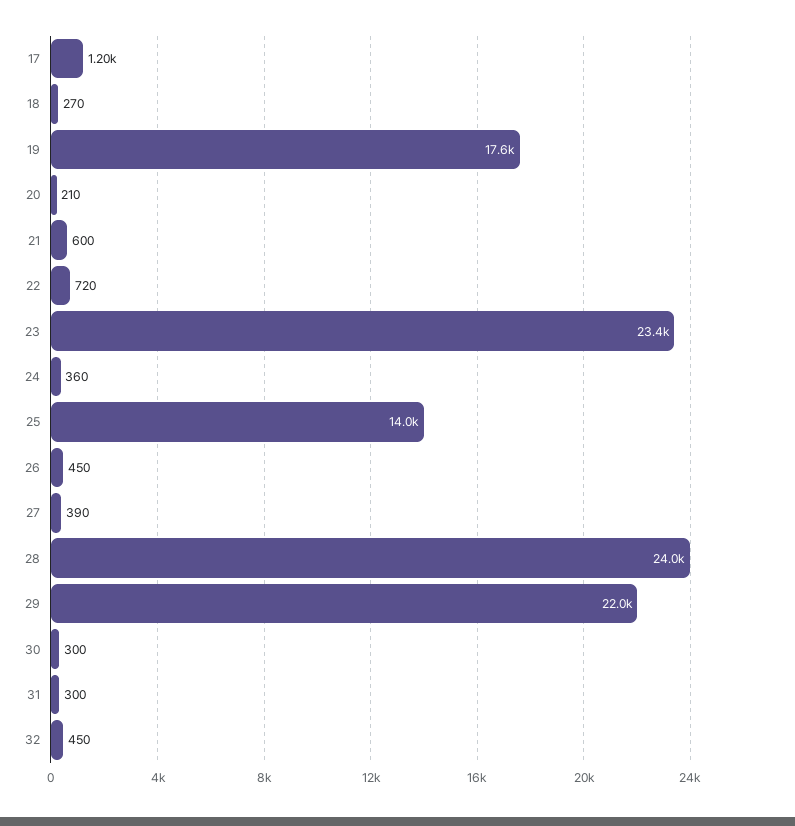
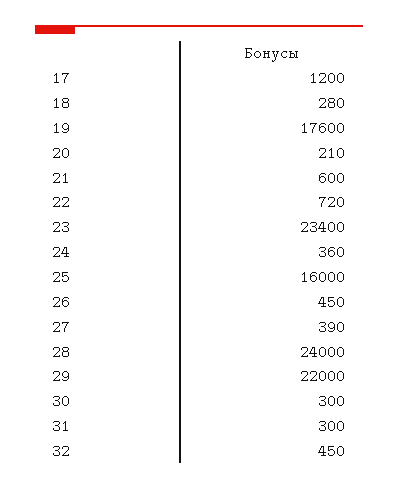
  {
    "17": 1200,
-   "18": 270,
+   "18": 280,
    "19": 17600,
    "20": 210,
    "21": 600,
    "22": 720,
    "23": 23400,
    "24": 360,
-   "25": 14000,
+   "25": 16000,
    "26": 450,
    "27": 390,
    "28": 24000,
    "29": 22000,
    "30": 300,
    "31": 300,
    "32": 450
  }

